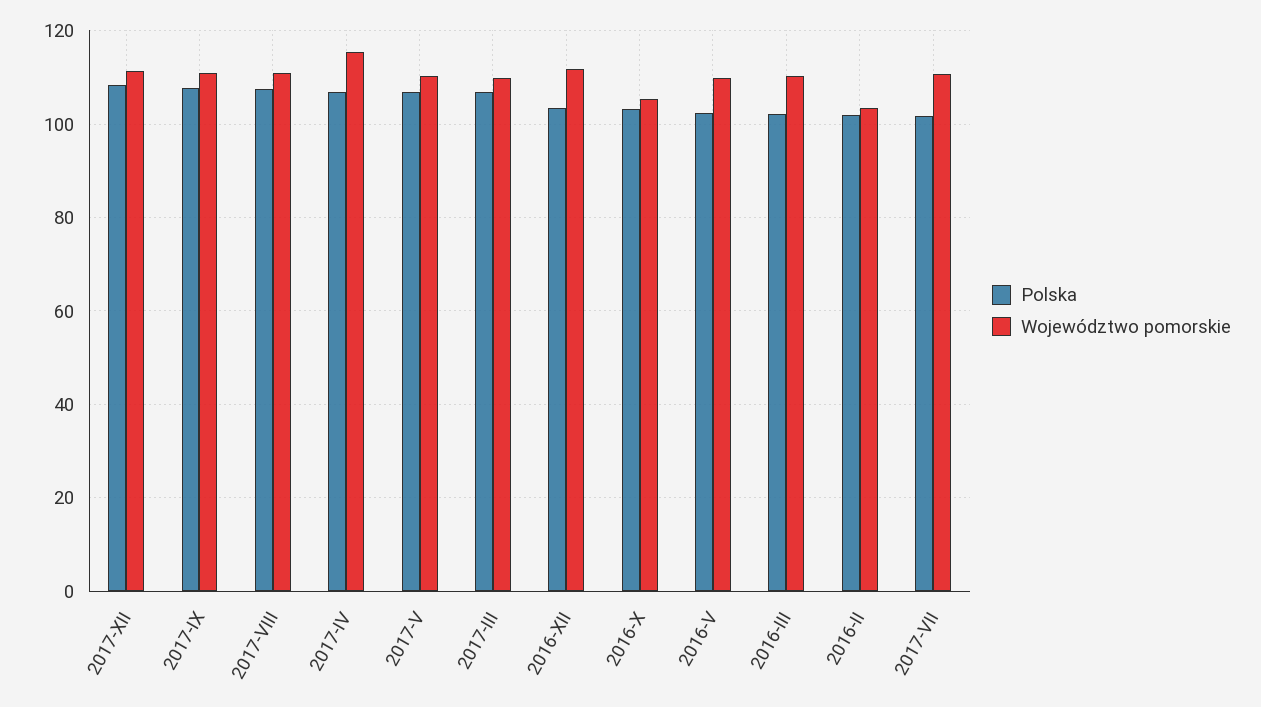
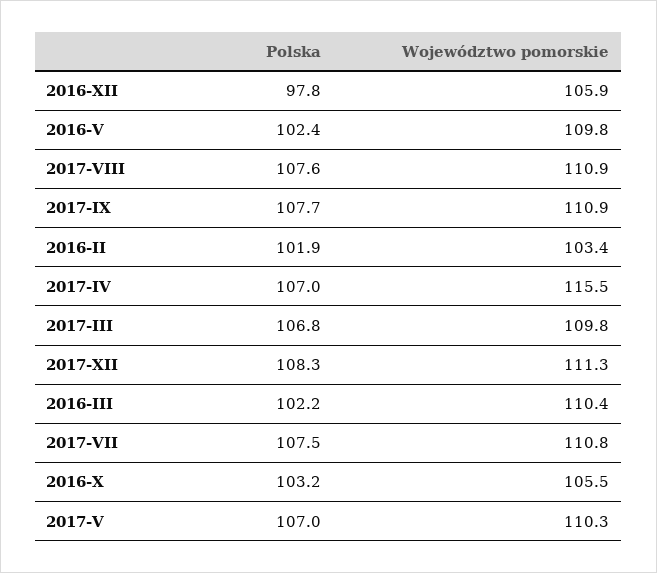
  {
    "Polska": {
      "2017-XII": 108.3,
      "2017-IX": 107.7,
      "2017-VIII": 107.6,
      "2017-IV": 107,
      "2017-V": 107,
      "2017-III": 106.8,
-     "2016-XII": 104,
+     "2016-XII": 97.8,
      "2016-X": 103.2,
      "2016-V": 102.4,
      "2016-III": 102.2,
      "2016-II": 101.9,
-     "2017-VII": 102
+     "2017-VII": 107.5
    },
    "Województwo pomorskie": {
      "2017-XII": 111.3,
      "2017-IX": 110.9,
      "2017-VIII": 110.9,
      "2017-IV": 115.5,
      "2017-V": 110.3,
      "2017-III": 109.8,
-     "2016-XII": 112,
+     "2016-XII": 105.9,
      "2016-X": 105.5,
      "2016-V": 109.8,
      "2016-III": 110.4,
      "2016-II": 103.4,
      "2017-VII": 110.8
    }
  }

